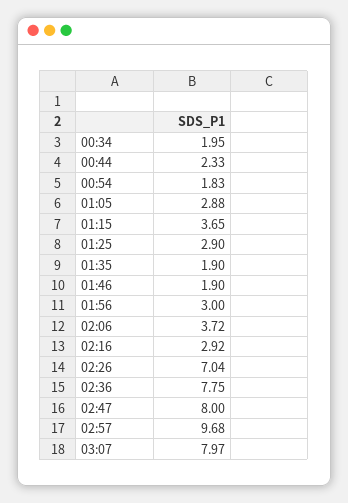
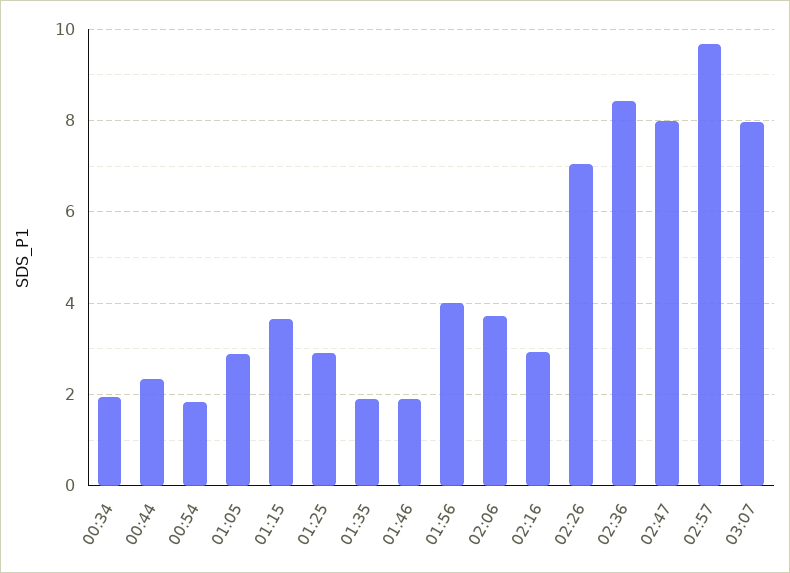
  {
    "00:34": 1.95,
    "00:44": 2.33,
    "00:54": 1.83,
    "01:05": 2.88,
    "01:15": 3.65,
    "01:25": 2.9,
    "01:35": 1.9,
    "01:46": 1.9,
-   "01:56": 3,
+   "01:56": 4,
    "02:06": 3.72,
    "02:16": 2.92,
    "02:26": 7.04,
-   "02:36": 7.75,
+   "02:36": 8.4,
    "02:47": 8,
    "02:57": 9.68,
    "03:07": 7.97
  }

